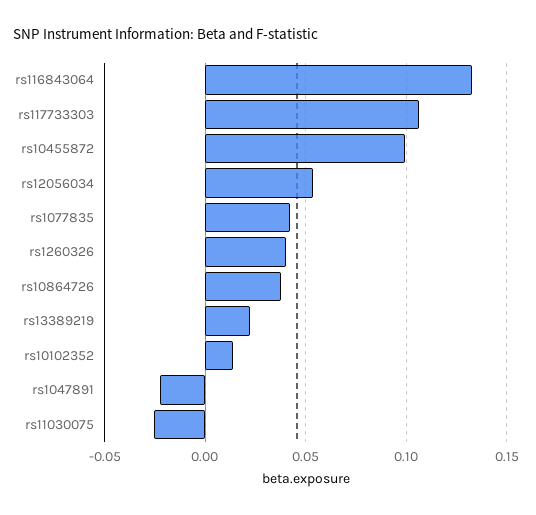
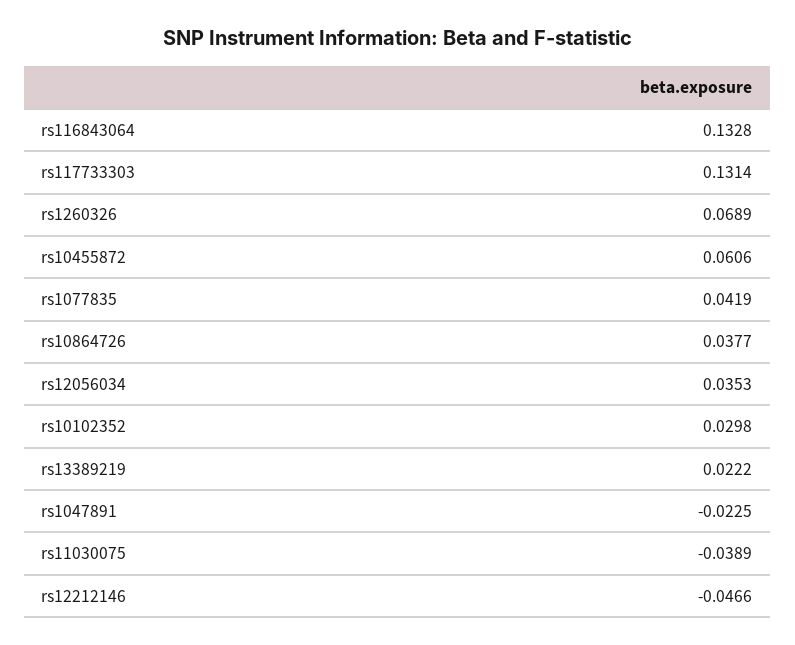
  {
    "rs116843064": 0.1328,
-   "rs117733303": 0.105,
+   "rs117733303": 0.1314,
-   "rs10455872": 0.1,
+   "rs10455872": 0.0606,
-   "rs12056034": 0.055,
+   "rs12056034": 0.0353,
    "rs1077835": 0.0419,
-   "rs1260326": 0.04,
+   "rs1260326": 0.0689,
    "rs10864726": 0.0377,
    "rs13389219": 0.0222,
-   "rs10102352": 0.015,
+   "rs10102352": 0.0298,
    "rs1047891": -0.0225,
-   "rs11030075": -0.025
+   "rs11030075": -0.0389,
+   "rs12212146": -0.0466
  }

